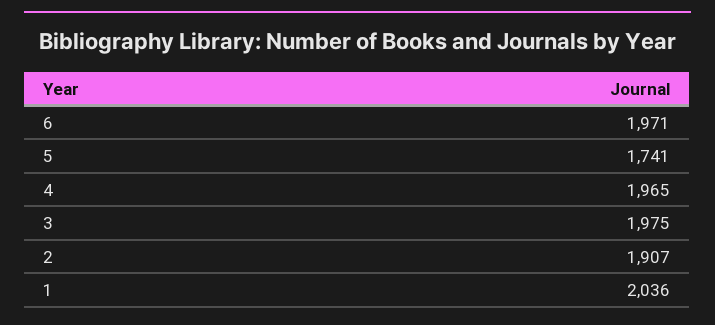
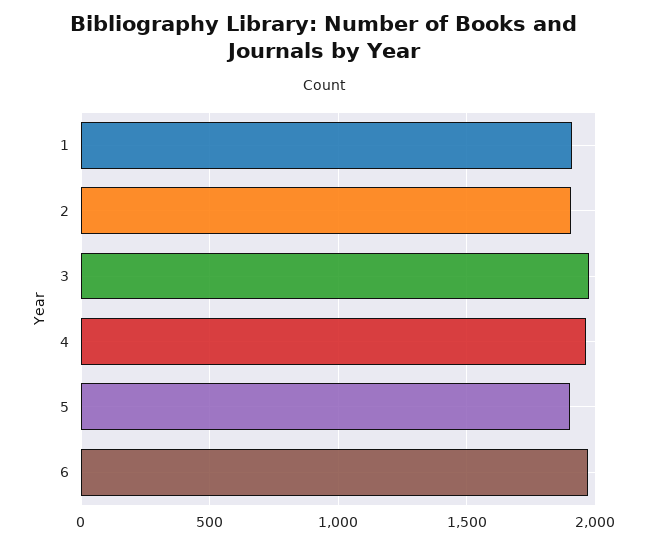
  {
    "6": 1971,
-   "5": 1741,
+   "5": 1900,
    "4": 1965,
    "3": 1975,
    "2": 1907,
-   "1": 2036
+   "1": 1900
  }

